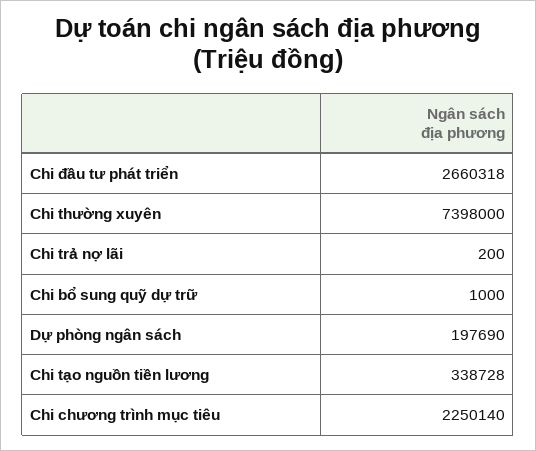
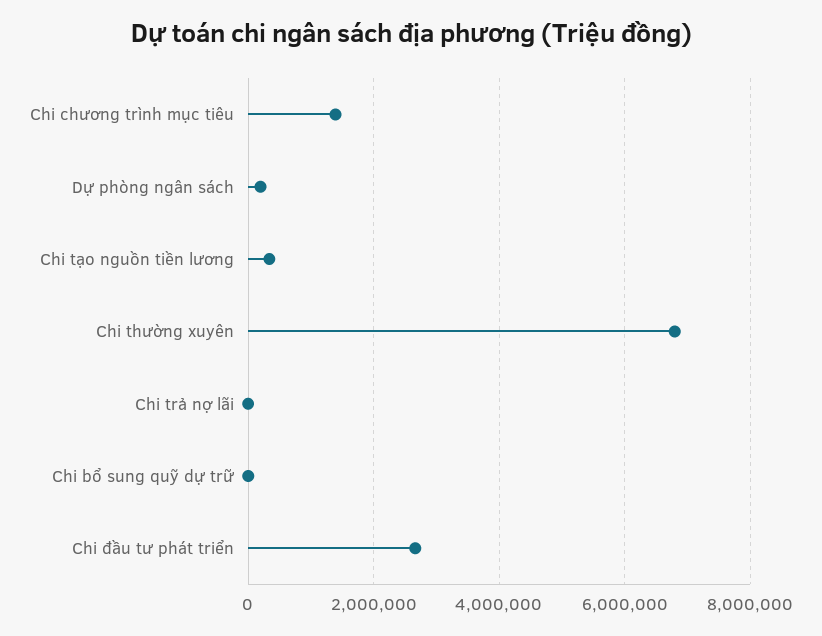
  {
    "Chi đầu tư phát triển": 2660318,
-   "Chi thường xuyên": 7398000,
+   "Chi thường xuyên": 6800000,
    "Chi trả nợ lãi": 200,
    "Chi bổ sung quỹ dự trữ": 1000,
    "Dự phòng ngân sách": 197690,
    "Chi tạo nguồn tiền lương": 338728,
-   "Chi chương trình mục tiêu": 2250140
+   "Chi chương trình mục tiêu": 1400000
  }

